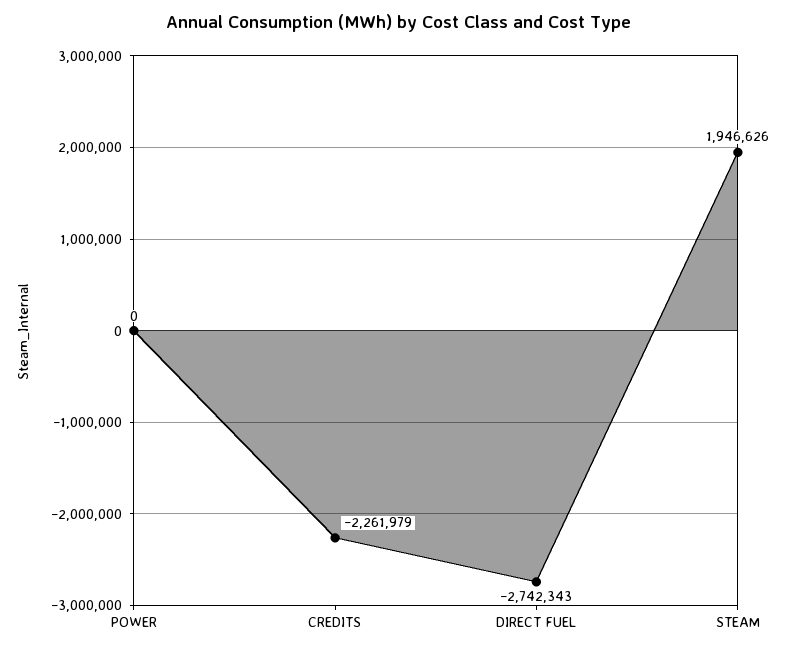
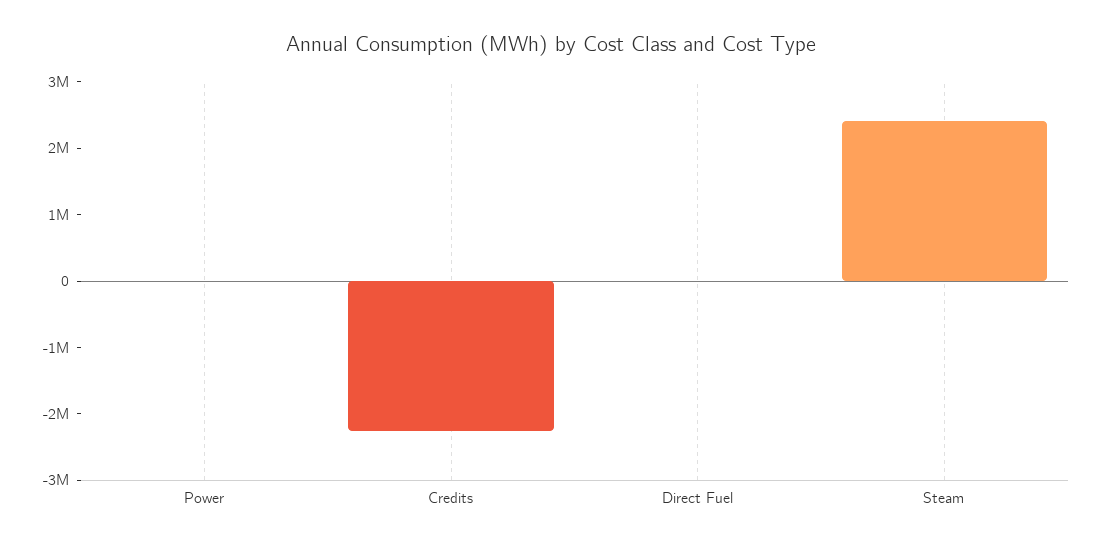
  {
    "POWER": 0,
    "CREDITS": -2261979,
-   "DIRECT FUEL": -2742343,
+   "DIRECT FUEL": 0,
-   "STEAM": 1946626
+   "STEAM": 2400000
  }

